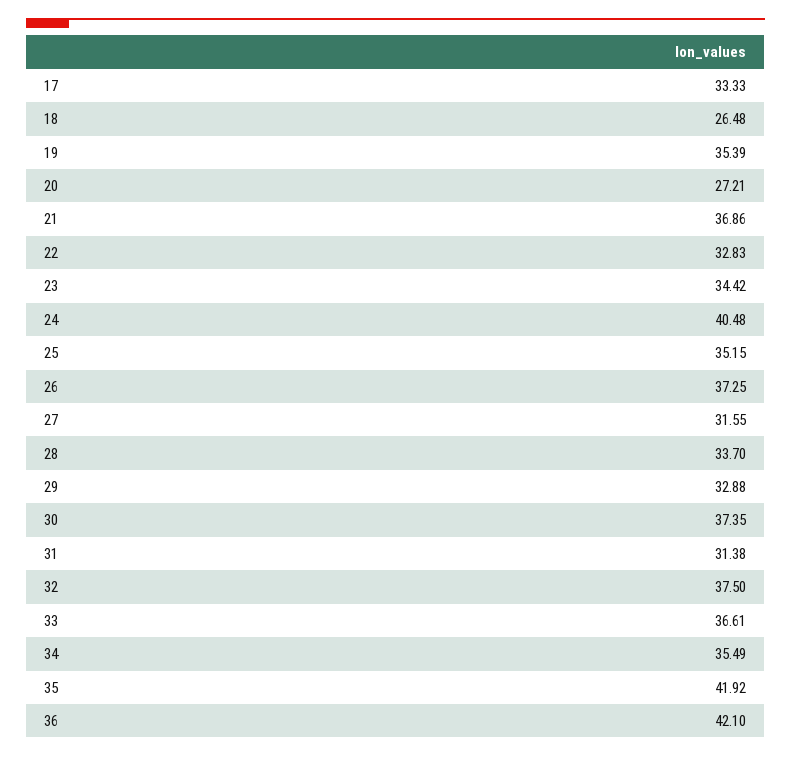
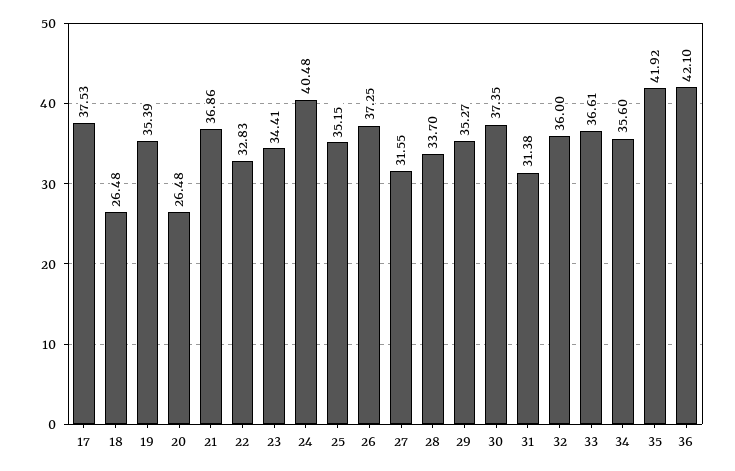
  {
-   "17": 33.33,
+   "17": 37.53,
    "18": 26.48,
    "19": 35.39,
-   "20": 27.21,
+   "20": 26.48,
    "21": 36.86,
    "22": 32.83,
-   "23": 34.42,
+   "23": 34.41,
    "24": 40.48,
    "25": 35.15,
    "26": 37.25,
    "27": 31.55,
    "28": 33.7,
-   "29": 32.88,
+   "29": 35.27,
    "30": 37.35,
    "31": 31.38,
-   "32": 37.5,
+   "32": 36,
    "33": 36.61,
-   "34": 35.49,
+   "34": 35.6,
    "35": 41.92,
    "36": 42.1
  }

